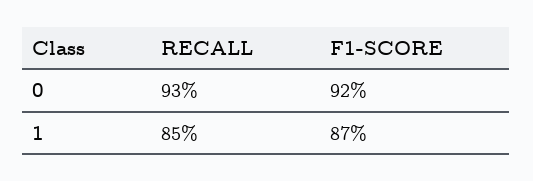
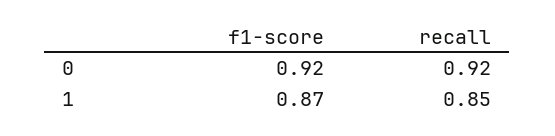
  {
    "RECALL": {
-     "0": 0.93,
+     "0": 0.92,
      "1": 0.85
    },
    "F1-SCORE": {
      "0": 0.92,
      "1": 0.87
    }
  }

